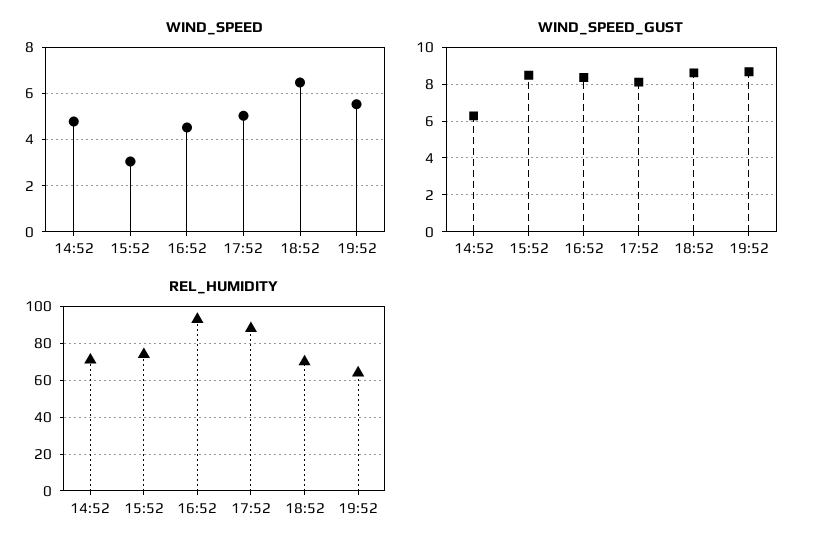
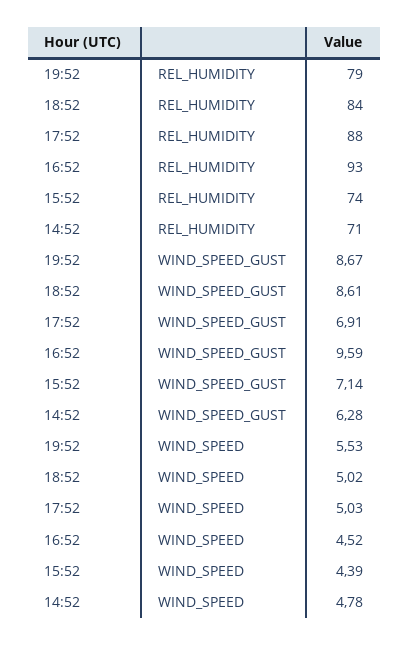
  {
    "WIND_SPEED": {
      "14:52": 4.78,
-     "15:52": 3,
+     "15:52": 4.39,
      "16:52": 4.52,
      "17:52": 5.03,
-     "18:52": 6.5,
+     "18:52": 5.02,
      "19:52": 5.53
    },
    "WIND_SPEED_GUST": {
      "14:52": 6.28,
-     "15:52": 8.5,
+     "15:52": 7.14,
-     "16:52": 8.5,
+     "16:52": 9.59,
-     "17:52": 8,
+     "17:52": 6.91,
      "18:52": 8.61,
      "19:52": 8.67
    },
    "REL_HUMIDITY": {
      "14:52": 71,
      "15:52": 74,
      "16:52": 93,
      "17:52": 88,
-     "18:52": 70,
+     "18:52": 84,
-     "19:52": 65
+     "19:52": 79
    }
  }

